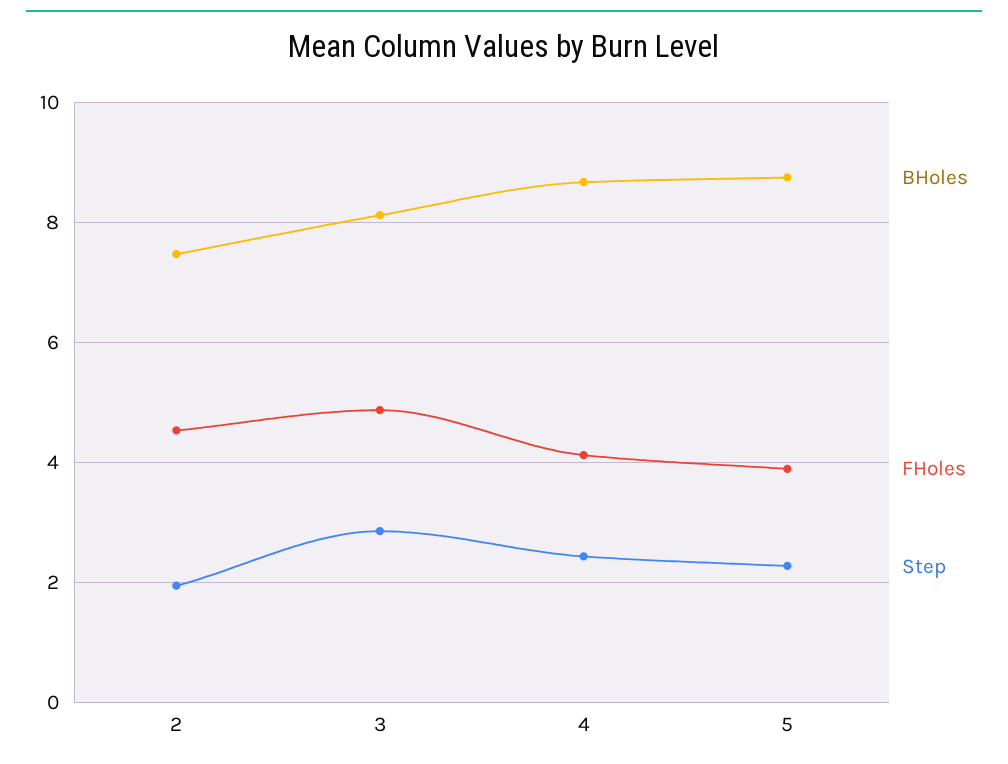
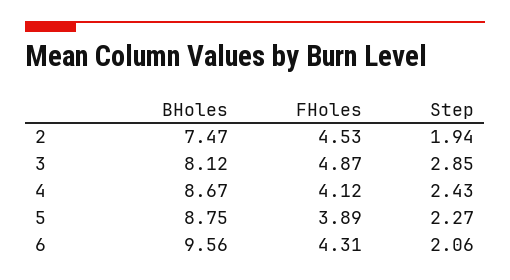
  {
    "BHoles": {
      "2": 7.47,
      "3": 8.12,
      "4": 8.67,
-     "5": 8.75
+     "5": 8.75,
+     "6": 9.56
    },
    "FHoles": {
      "2": 4.53,
      "3": 4.87,
      "4": 4.12,
-     "5": 3.89
+     "5": 3.89,
+     "6": 4.31
    },
    "Step": {
      "2": 1.94,
      "3": 2.85,
      "4": 2.43,
-     "5": 2.27
+     "5": 2.27,
+     "6": 2.06
    }
  }

